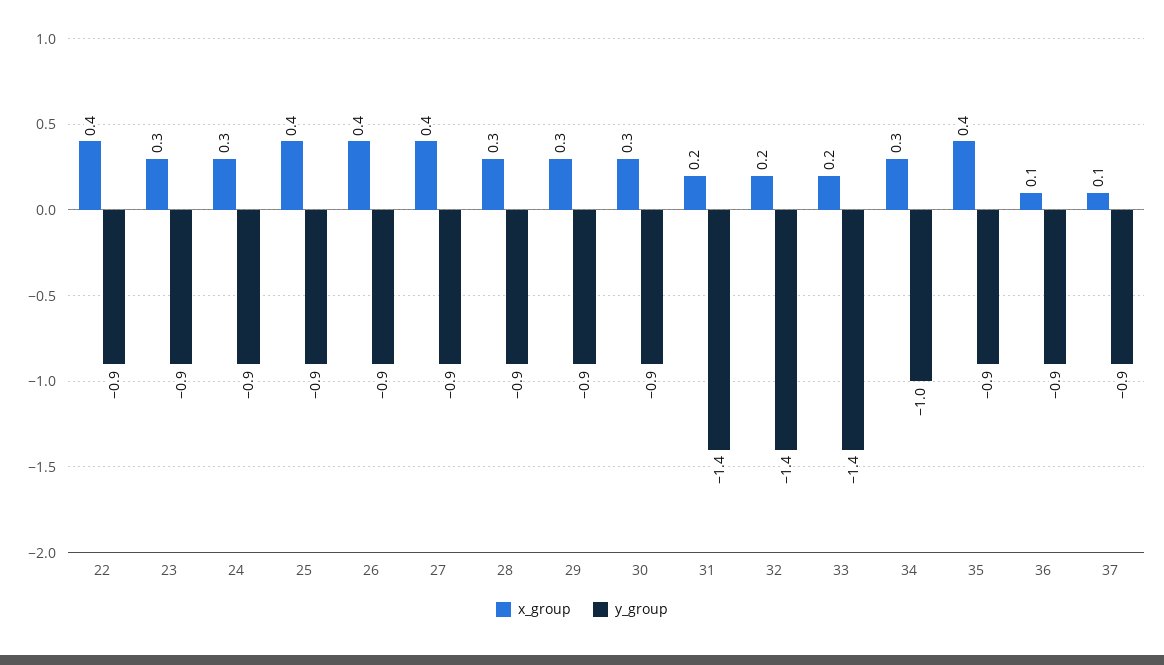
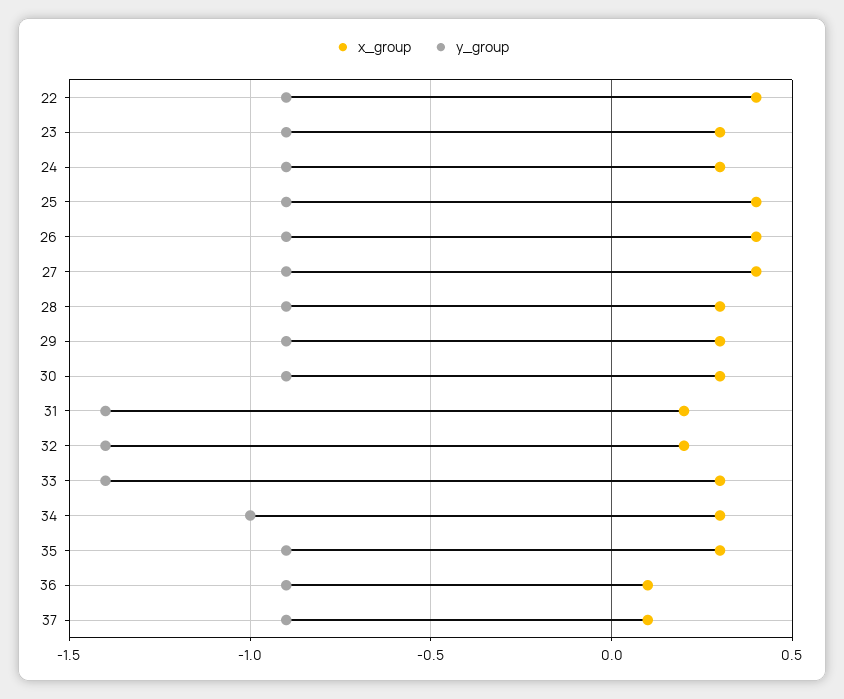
  {
    "x_group": {
      "22": 0.4,
      "23": 0.3,
      "24": 0.3,
      "25": 0.4,
      "26": 0.4,
      "27": 0.4,
      "28": 0.3,
      "29": 0.3,
      "30": 0.3,
      "31": 0.2,
      "32": 0.2,
-     "33": 0.2,
+     "33": 0.3,
      "34": 0.3,
-     "35": 0.4,
+     "35": 0.3,
      "36": 0.1,
      "37": 0.1
    },
    "y_group": {
      "22": -0.9,
      "23": -0.9,
      "24": -0.9,
      "25": -0.9,
      "26": -0.9,
      "27": -0.9,
      "28": -0.9,
      "29": -0.9,
      "30": -0.9,
      "31": -1.4,
      "32": -1.4,
      "33": -1.4,
      "34": -1,
      "35": -0.9,
      "36": -0.9,
      "37": -0.9
    }
  }

